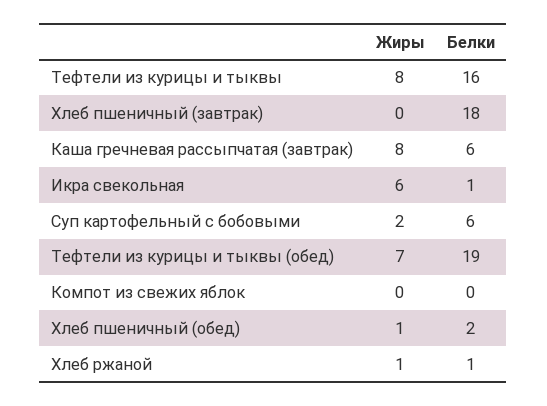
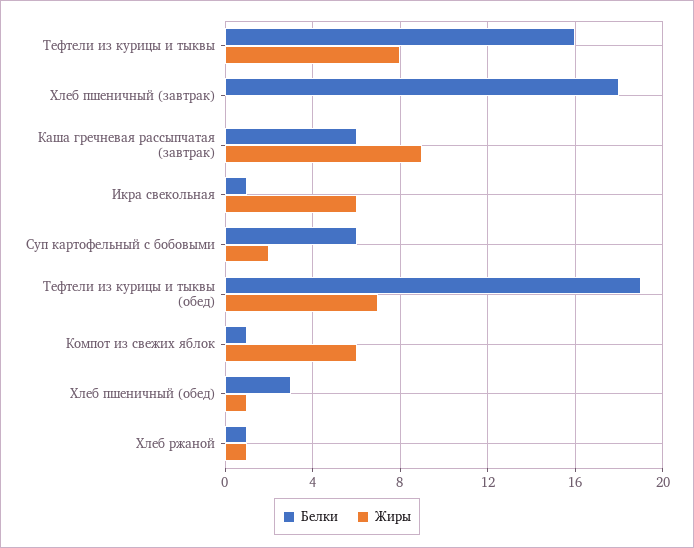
  {
    "Жиры": {
      "Тефтели из курицы и тыквы": 8,
      "Хлеб пшеничный (завтрак)": 0,
-     "Каша гречневая рассыпчатая (завтрак)": 8,
+     "Каша гречневая рассыпчатая (завтрак)": 9,
      "Икра свекольная": 6,
      "Суп картофельный с бобовыми": 2,
      "Тефтели из курицы и тыквы (обед)": 7,
-     "Компот из свежих яблок": 0,
+     "Компот из свежих яблок": 6,
      "Хлеб пшеничный (обед)": 1,
      "Хлеб ржаной": 1
    },
    "Белки": {
      "Тефтели из курицы и тыквы": 16,
      "Хлеб пшеничный (завтрак)": 18,
      "Каша гречневая рассыпчатая (завтрак)": 6,
      "Икра свекольная": 1,
      "Суп картофельный с бобовыми": 6,
      "Тефтели из курицы и тыквы (обед)": 19,
-     "Компот из свежих яблок": 0,
+     "Компот из свежих яблок": 1,
-     "Хлеб пшеничный (обед)": 2,
+     "Хлеб пшеничный (обед)": 3,
      "Хлеб ржаной": 1
    }
  }

